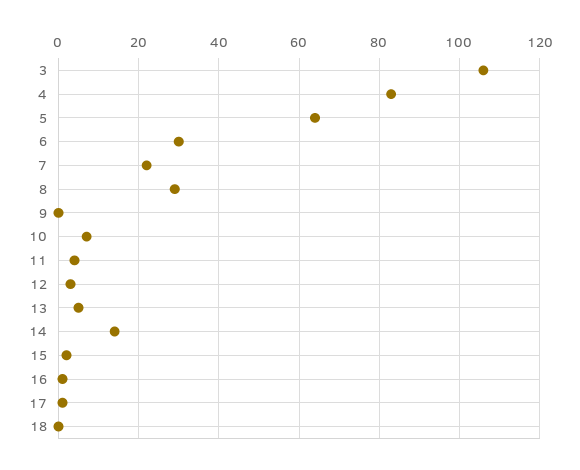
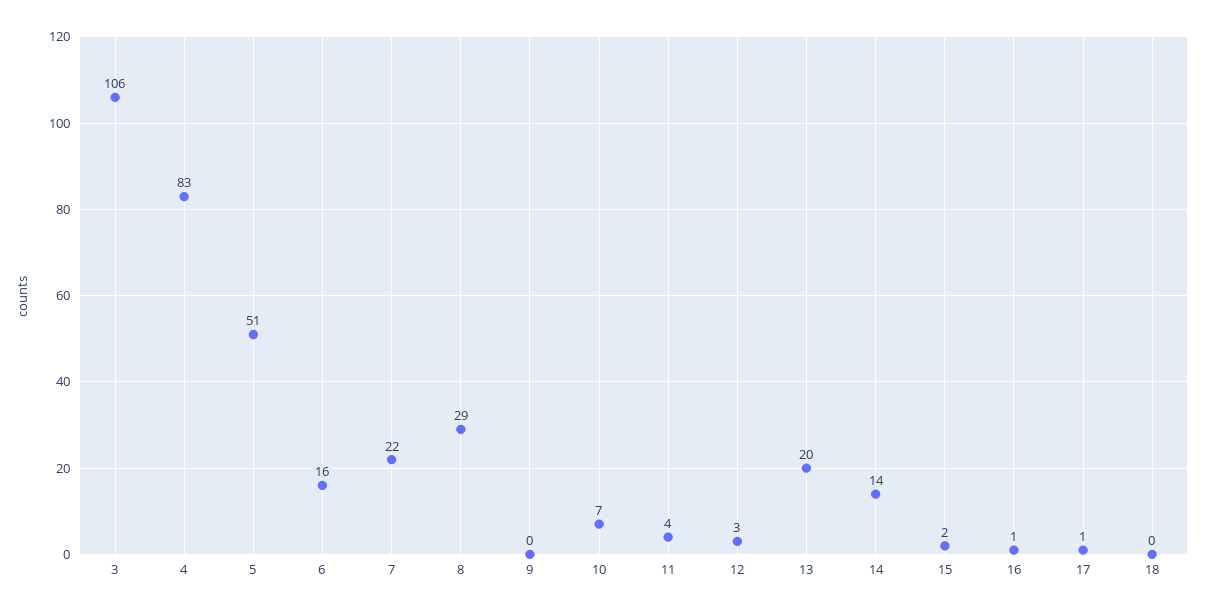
  {
    "3": 106,
    "4": 83,
-   "5": 65,
+   "5": 51,
-   "6": 30,
+   "6": 16,
    "7": 22,
    "8": 29,
    "9": 0,
    "10": 7,
    "11": 4,
    "12": 3,
-   "13": 5,
+   "13": 20,
    "14": 14,
    "15": 2,
    "16": 1,
    "17": 1,
    "18": 0
  }

